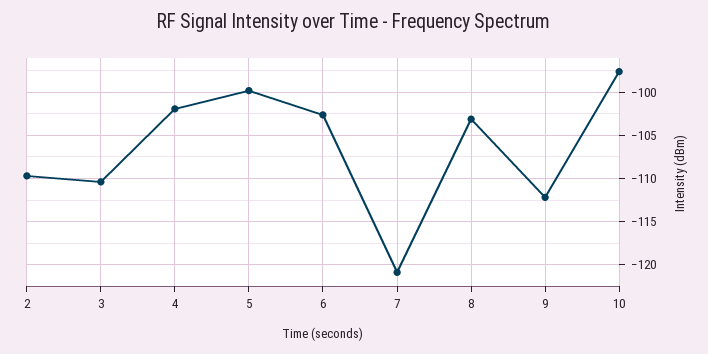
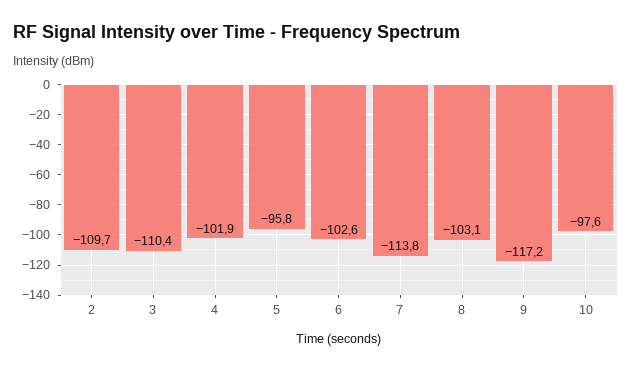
  {
    "2": -109.7,
    "3": -110.4,
    "4": -101.9,
-   "5": -100,
+   "5": -95.8,
    "6": -102.6,
-   "7": -121,
+   "7": -113.8,
    "8": -103.1,
-   "9": -112,
+   "9": -117.2,
    "10": -97.6
  }

